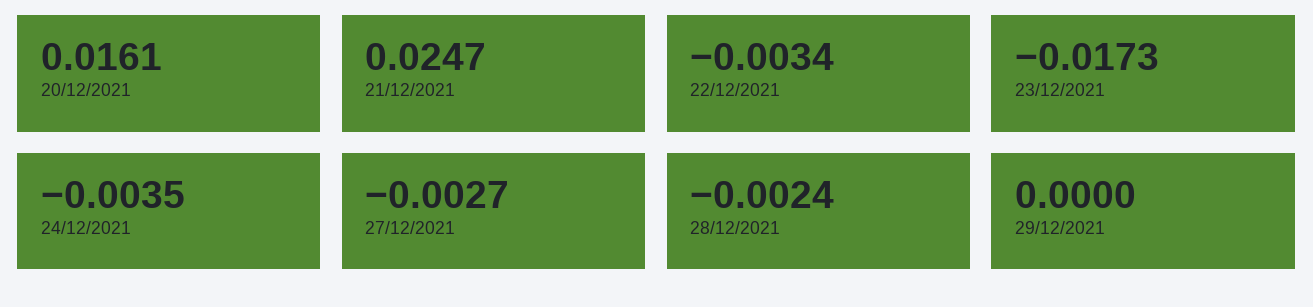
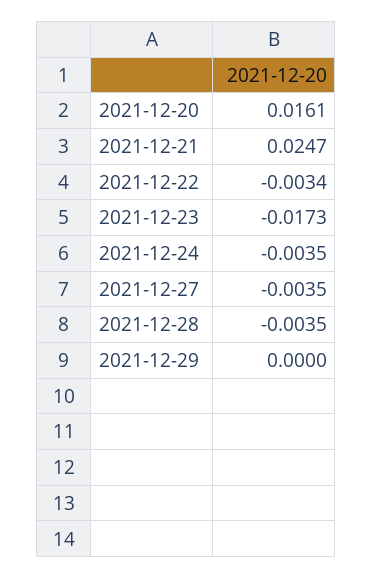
  {
    "20/12/2021": 0.0161,
    "21/12/2021": 0.0247,
    "22/12/2021": -0.0034,
    "23/12/2021": -0.0173,
    "24/12/2021": -0.0035,
-   "27/12/2021": -0.0027,
+   "27/12/2021": -0.0035,
-   "28/12/2021": -0.0024,
+   "28/12/2021": -0.0035,
    "29/12/2021": 0
  }

